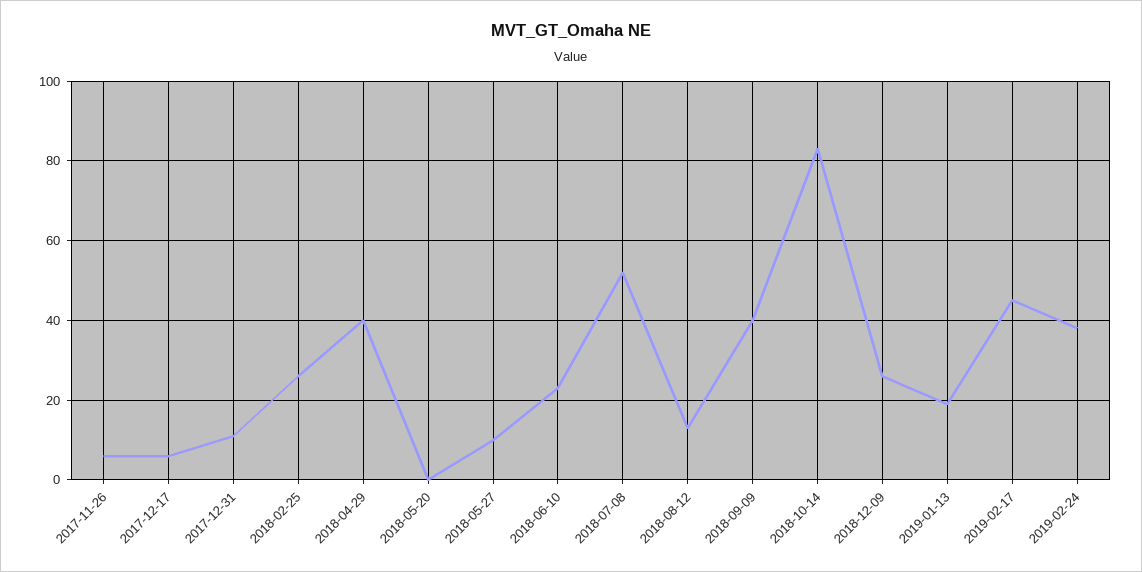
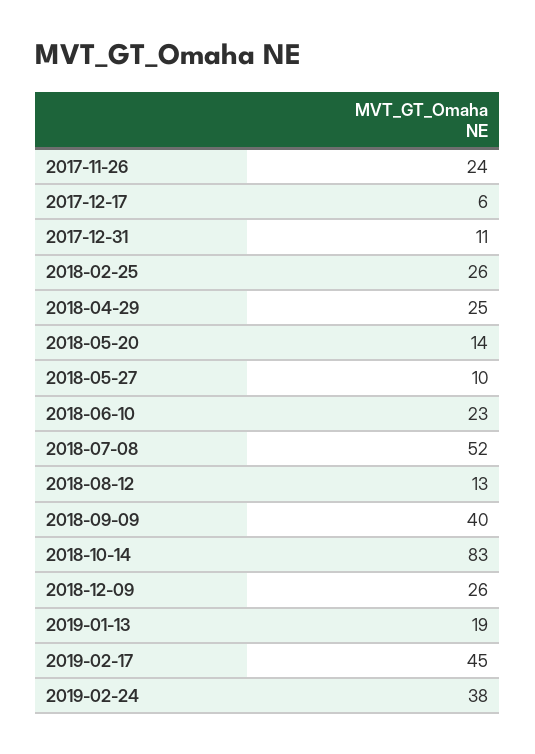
  {
-   "2017-11-26": 5,
+   "2017-11-26": 24,
    "2017-12-17": 6,
    "2017-12-31": 11,
    "2018-02-25": 26,
-   "2018-04-29": 40,
+   "2018-04-29": 25,
-   "2018-05-20": 0,
+   "2018-05-20": 14,
    "2018-05-27": 10,
    "2018-06-10": 23,
    "2018-07-08": 52,
    "2018-08-12": 13,
    "2018-09-09": 40,
    "2018-10-14": 83,
    "2018-12-09": 26,
    "2019-01-13": 19,
    "2019-02-17": 45,
    "2019-02-24": 38
  }

